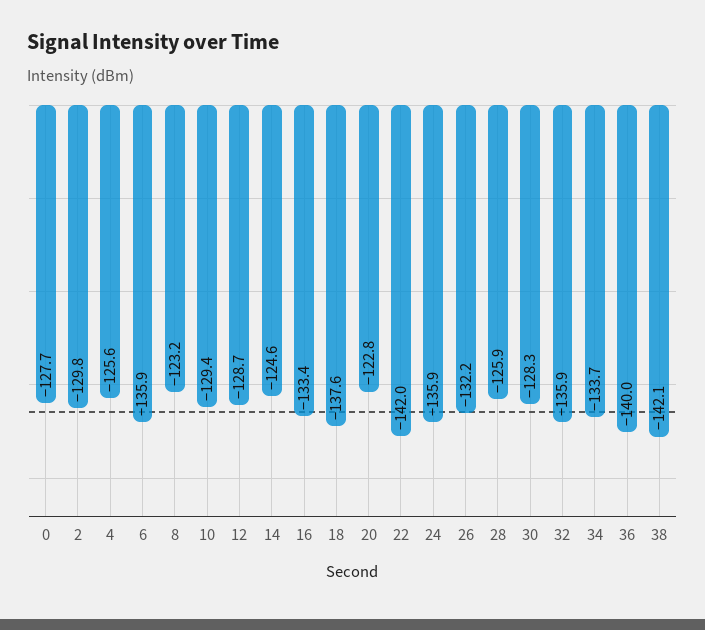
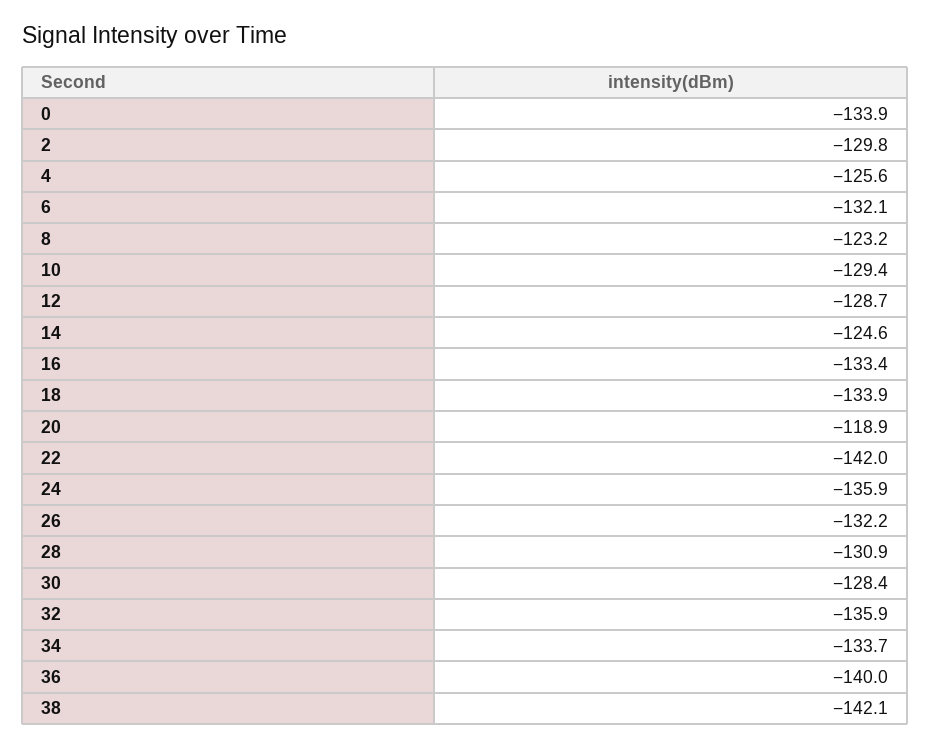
  {
-   "0": -127.7,
+   "0": -133.9,
    "2": -129.8,
    "4": -125.6,
-   "6": -135.9,
+   "6": -132.1,
    "8": -123.2,
    "10": -129.4,
    "12": -128.7,
    "14": -124.6,
    "16": -133.4,
-   "18": -137.6,
+   "18": -133.9,
-   "20": -122.8,
+   "20": -118.9,
    "22": -142,
    "24": -135.9,
    "26": -132.2,
-   "28": -125.9,
+   "28": -130.9,
-   "30": -128.3,
+   "30": -128.4,
    "32": -135.9,
    "34": -133.7,
    "36": -140,
    "38": -142.1
  }

